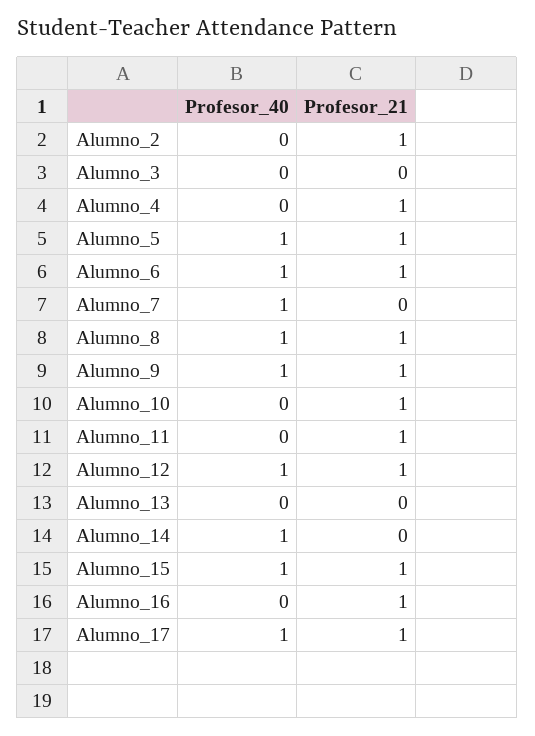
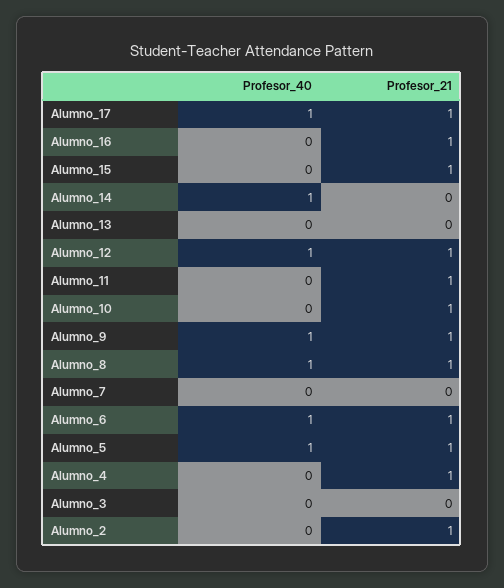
  {
    "Profesor_40": {
      "Alumno_2": 0,
      "Alumno_3": 0,
      "Alumno_4": 0,
      "Alumno_5": 1,
      "Alumno_6": 1,
-     "Alumno_7": 1,
+     "Alumno_7": 0,
      "Alumno_8": 1,
      "Alumno_9": 1,
      "Alumno_10": 0,
      "Alumno_11": 0,
      "Alumno_12": 1,
      "Alumno_13": 0,
      "Alumno_14": 1,
-     "Alumno_15": 1,
+     "Alumno_15": 0,
      "Alumno_16": 0,
      "Alumno_17": 1
    },
    "Profesor_21": {
      "Alumno_2": 1,
      "Alumno_3": 0,
      "Alumno_4": 1,
      "Alumno_5": 1,
      "Alumno_6": 1,
      "Alumno_7": 0,
      "Alumno_8": 1,
      "Alumno_9": 1,
      "Alumno_10": 1,
      "Alumno_11": 1,
      "Alumno_12": 1,
      "Alumno_13": 0,
      "Alumno_14": 0,
      "Alumno_15": 1,
      "Alumno_16": 1,
      "Alumno_17": 1
    }
  }

